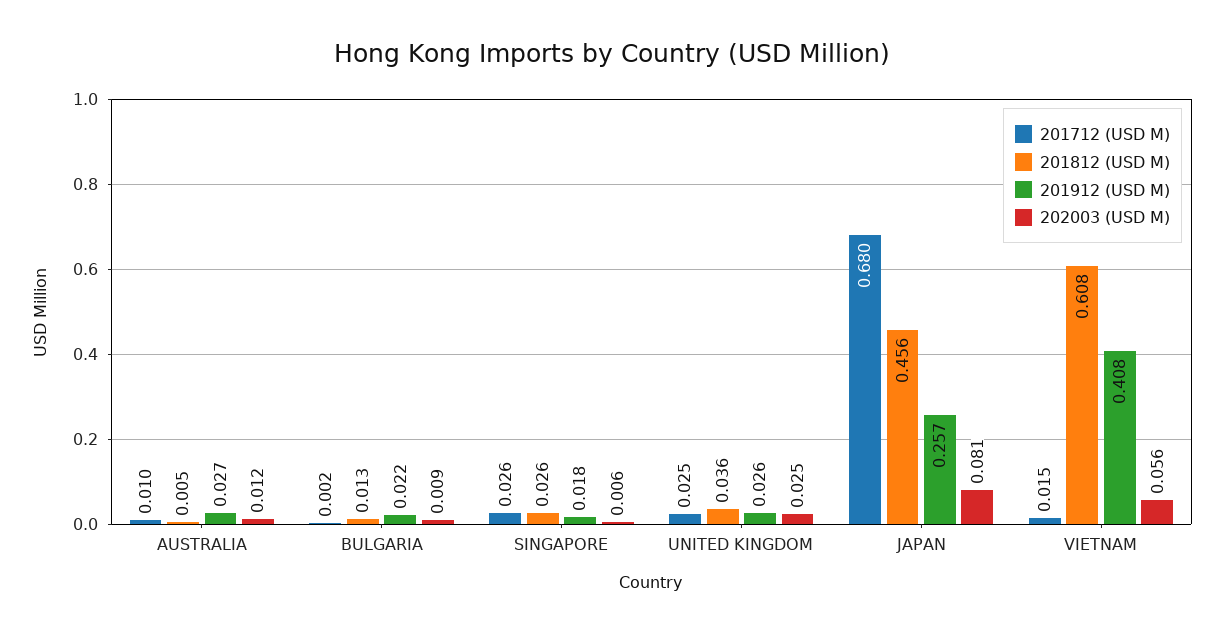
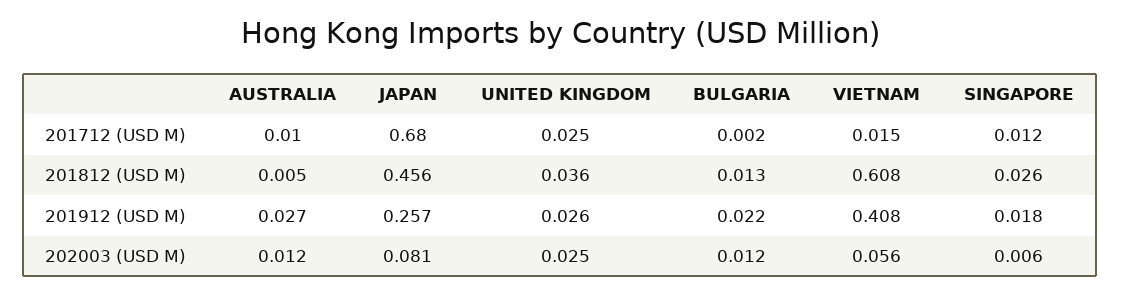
  {
    "201712 (USD M)": {
      "AUSTRALIA": 0.01,
      "BULGARIA": 0.002,
-     "SINGAPORE": 0.026,
+     "SINGAPORE": 0.012,
      "UNITED KINGDOM": 0.025,
      "JAPAN": 0.68,
      "VIETNAM": 0.015
    },
    "201812 (USD M)": {
      "AUSTRALIA": 0.005,
      "BULGARIA": 0.013,
      "SINGAPORE": 0.026,
      "UNITED KINGDOM": 0.036,
      "JAPAN": 0.456,
      "VIETNAM": 0.608
    },
    "201912 (USD M)": {
      "AUSTRALIA": 0.027,
      "BULGARIA": 0.022,
      "SINGAPORE": 0.018,
      "UNITED KINGDOM": 0.026,
      "JAPAN": 0.257,
      "VIETNAM": 0.408
    },
    "202003 (USD M)": {
      "AUSTRALIA": 0.012,
-     "BULGARIA": 0.009,
+     "BULGARIA": 0.012,
      "SINGAPORE": 0.006,
      "UNITED KINGDOM": 0.025,
      "JAPAN": 0.081,
      "VIETNAM": 0.056
    }
  }

